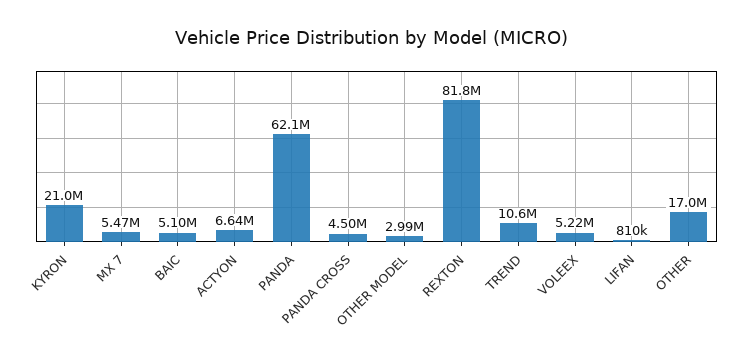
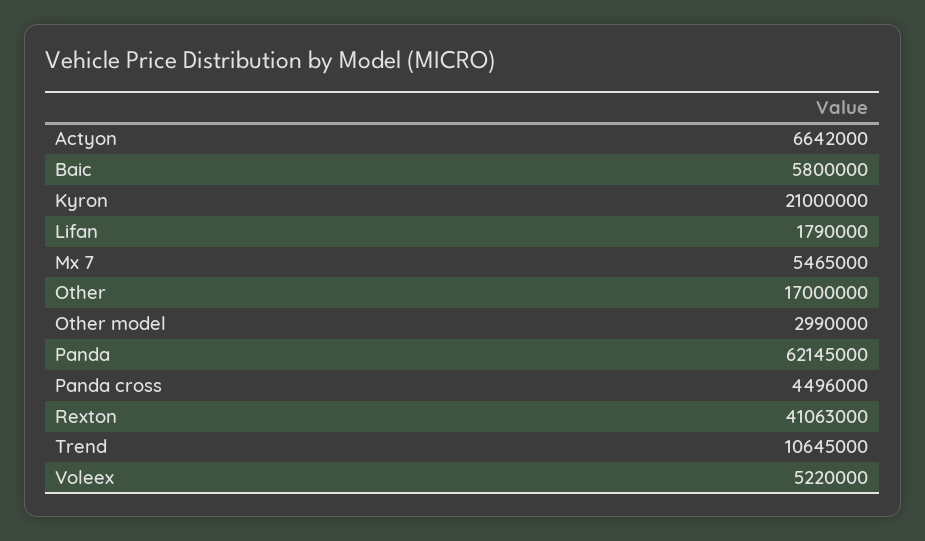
  {
    "KYRON": 21000000,
    "MX 7": 5465000,
-   "BAIC": 5100000,
+   "BAIC": 5800000,
    "ACTYON": 6642000,
    "PANDA": 62145000,
    "PANDA CROSS": 4496000,
    "OTHER MODEL": 2990000,
-   "REXTON": 81800000,
+   "REXTON": 41063000,
    "TREND": 10645000,
    "VOLEEX": 5220000,
-   "LIFAN": 810000,
+   "LIFAN": 1790000,
    "OTHER": 17000000
  }

